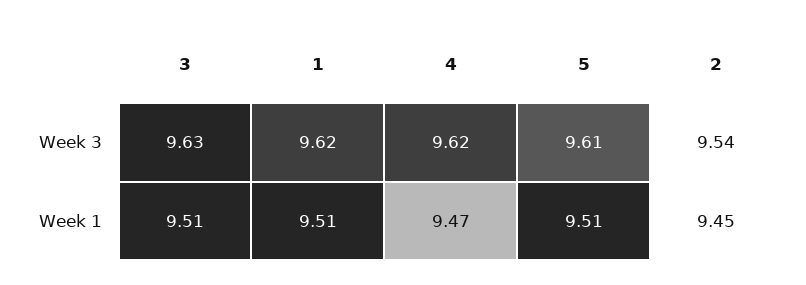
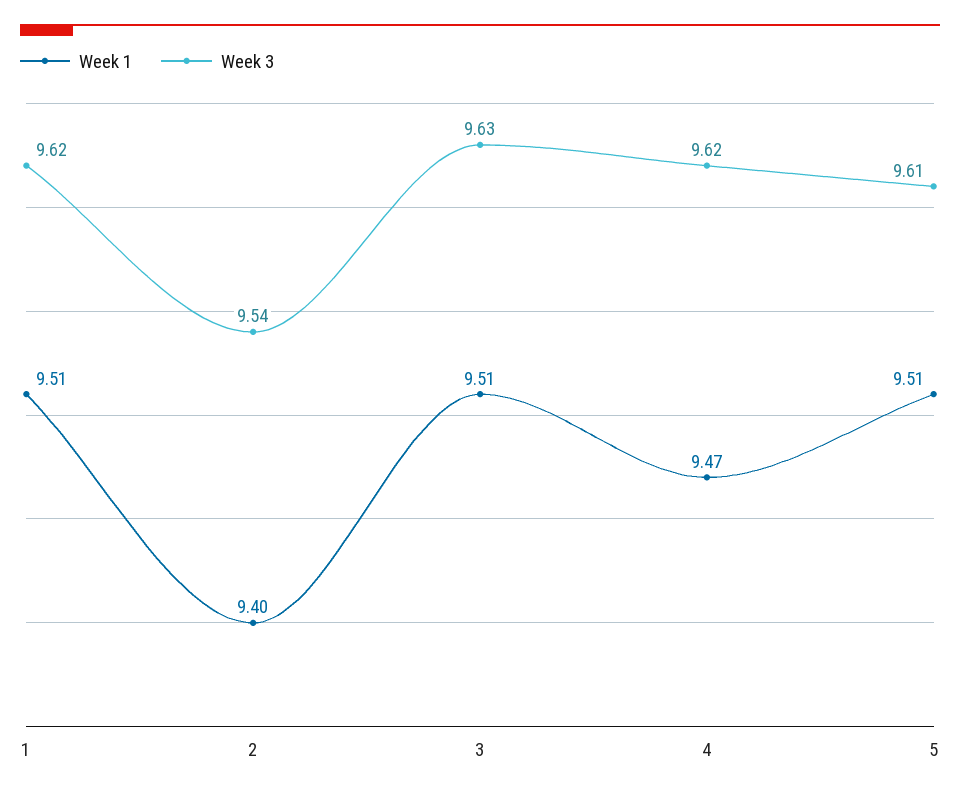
  {
    "Week 3": {
      "3": 9.63,
      "1": 9.62,
      "4": 9.62,
      "5": 9.61,
      "2": 9.54
    },
    "Week 1": {
      "3": 9.51,
      "1": 9.51,
      "4": 9.47,
      "5": 9.51,
-     "2": 9.45
+     "2": 9.4
    }
  }

